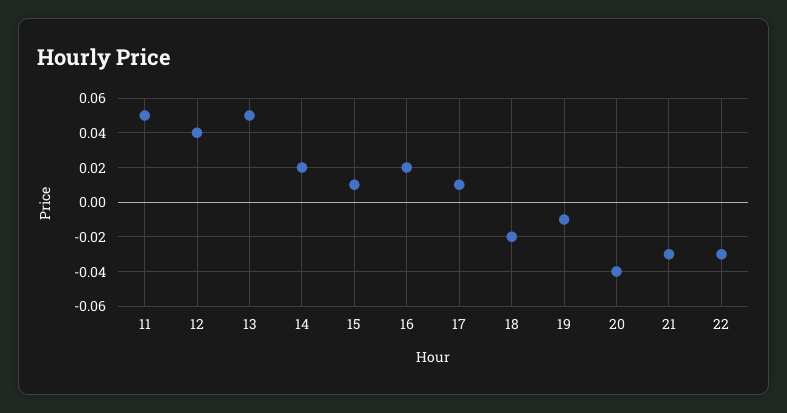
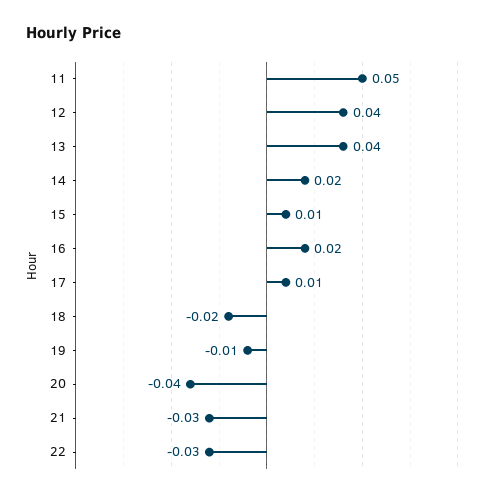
  {
    "11": 0.05,
    "12": 0.04,
-   "13": 0.05,
+   "13": 0.04,
    "14": 0.02,
    "15": 0.01,
    "16": 0.02,
    "17": 0.01,
    "18": -0.02,
    "19": -0.01,
    "20": -0.04,
    "21": -0.03,
    "22": -0.03
  }

